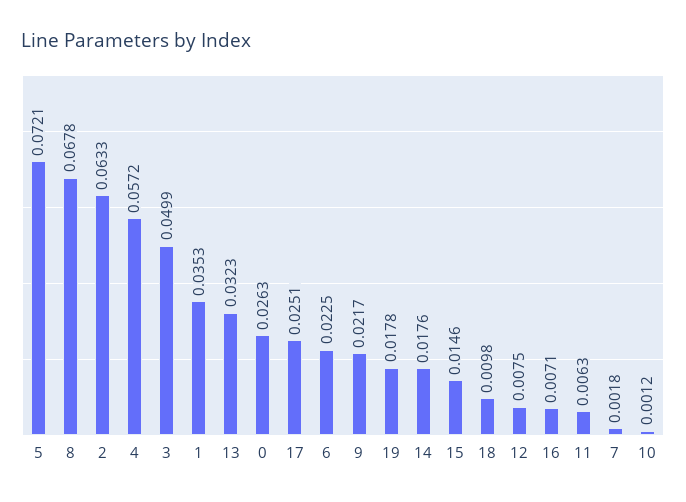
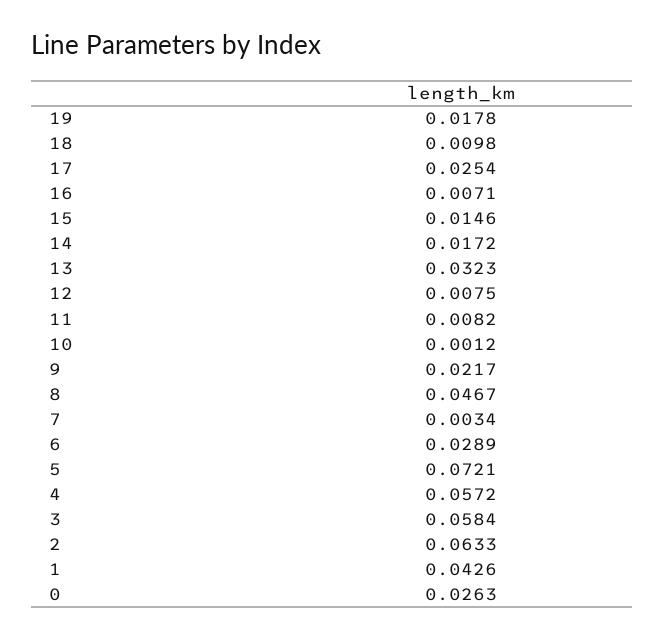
  {
    "5": 0.0721,
-   "8": 0.0678,
+   "8": 0.0467,
    "2": 0.0633,
    "4": 0.0572,
-   "3": 0.0499,
+   "3": 0.0584,
-   "1": 0.0353,
+   "1": 0.0426,
    "13": 0.0323,
    "0": 0.0263,
-   "17": 0.0251,
+   "17": 0.0254,
-   "6": 0.0225,
+   "6": 0.0289,
    "9": 0.0217,
    "19": 0.0178,
-   "14": 0.0176,
+   "14": 0.0172,
    "15": 0.0146,
    "18": 0.0098,
    "12": 0.0075,
    "16": 0.0071,
-   "11": 0.0063,
+   "11": 0.0082,
-   "7": 0.0018,
+   "7": 0.0034,
    "10": 0.0012
  }

